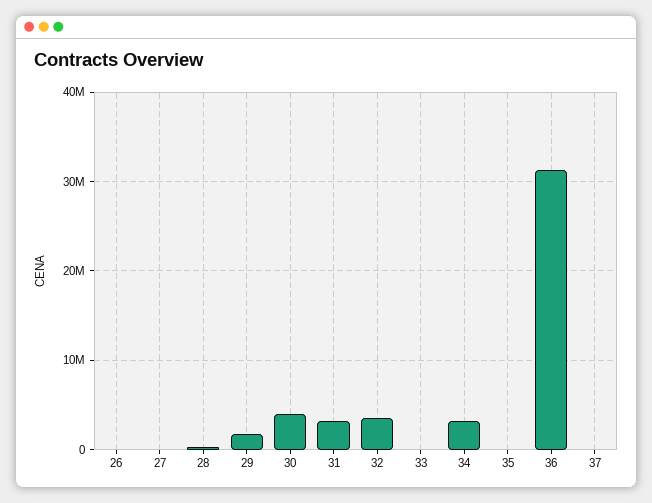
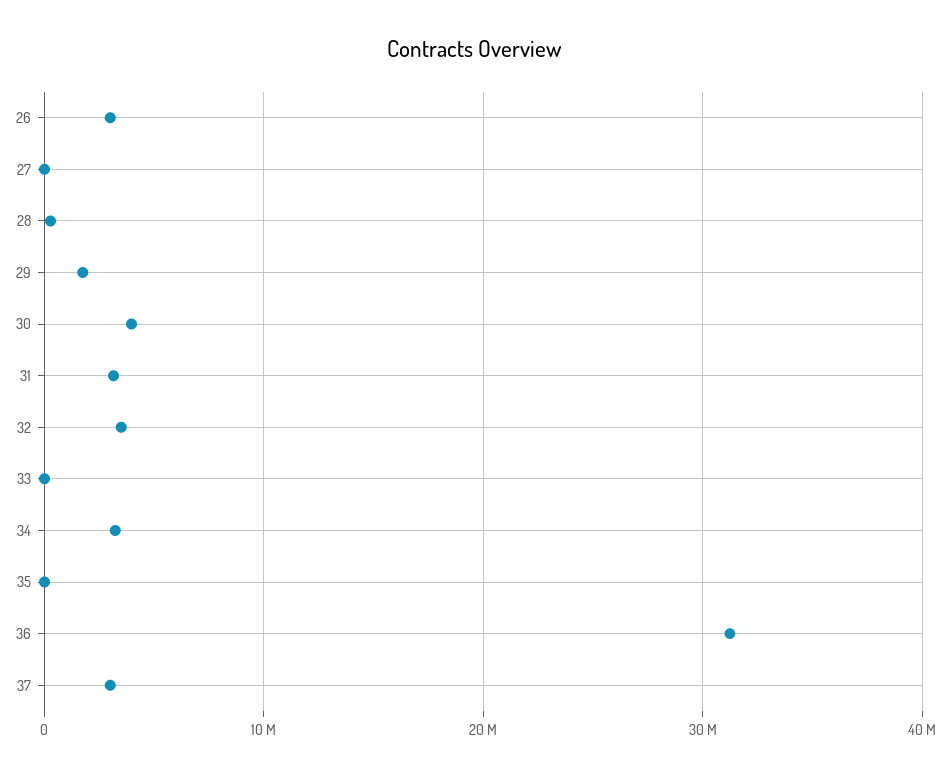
  {
-   "26": 0,
+   "26": 3000000,
    "27": 0,
    "28": 0,
    "29": 2000000,
    "30": 4000000,
    "31": 3000000,
    "32": 4000000,
    "33": 0,
    "34": 3000000,
    "35": 0,
    "36": 31000000,
-   "37": 0
+   "37": 3000000
  }

